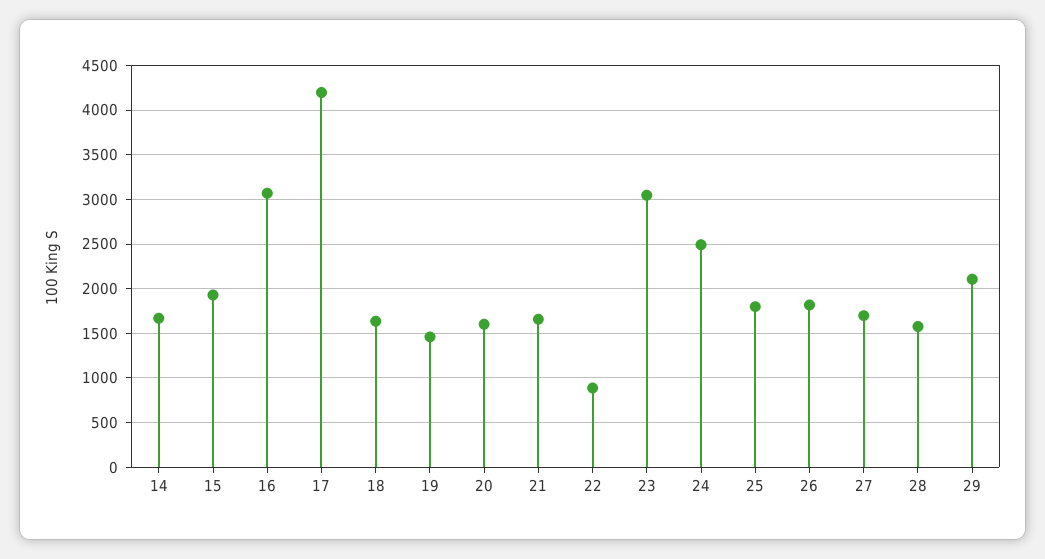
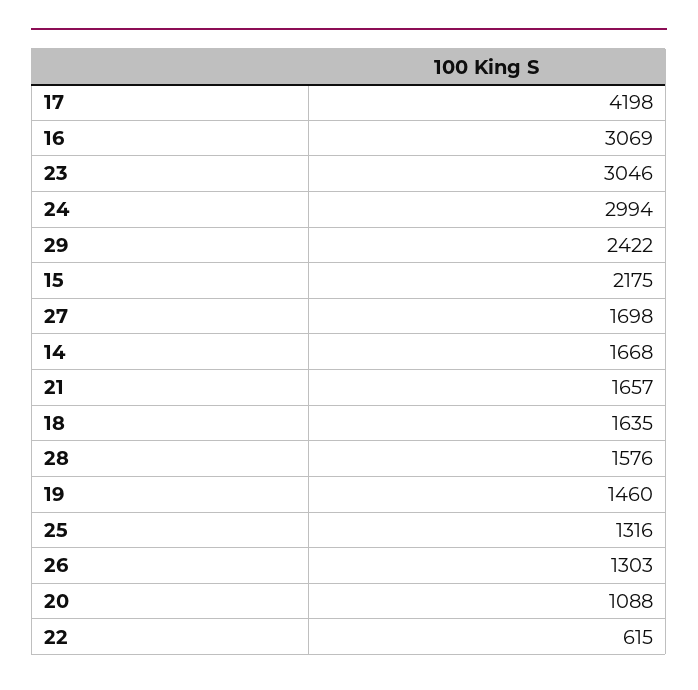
  {
    "14": 1668,
-   "15": 1900,
+   "15": 2175,
    "16": 3069,
    "17": 4198,
    "18": 1635,
    "19": 1460,
-   "20": 1600,
+   "20": 1088,
    "21": 1657,
-   "22": 900,
+   "22": 615,
    "23": 3046,
-   "24": 2500,
+   "24": 2994,
-   "25": 1800,
+   "25": 1316,
-   "26": 1800,
+   "26": 1303,
    "27": 1698,
    "28": 1576,
-   "29": 2100
+   "29": 2422
  }

